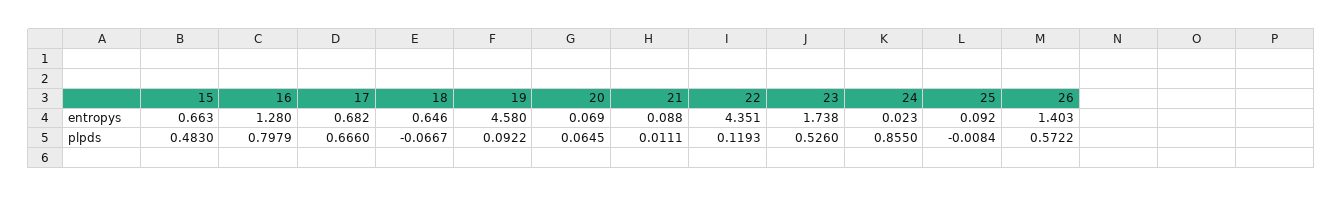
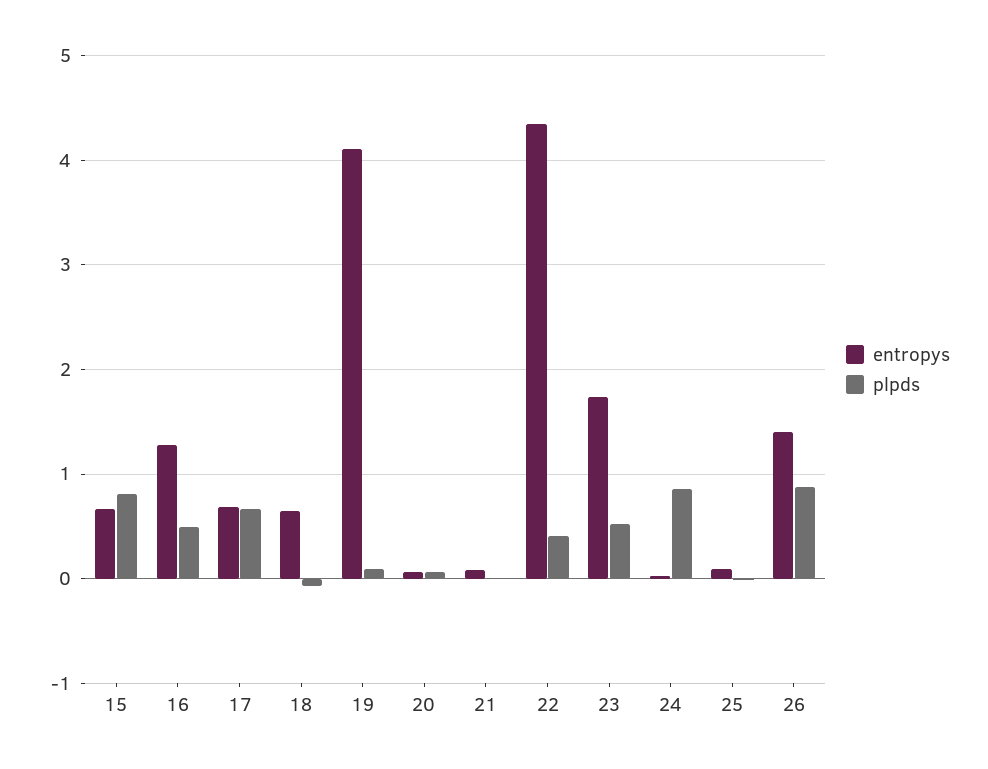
  {
    "entropys": {
      "15": 0.663,
      "16": 1.28,
      "17": 0.682,
      "18": 0.646,
-     "19": 4.58,
+     "19": 4.1,
      "20": 0.069,
      "21": 0.088,
      "22": 4.351,
      "23": 1.738,
      "24": 0.023,
      "25": 0.092,
      "26": 1.403
    },
    "plpds": {
-     "15": 0.483,
+     "15": 0.8,
-     "16": 0.7979,
+     "16": 0.5,
      "17": 0.666,
      "18": -0.0667,
      "19": 0.0922,
      "20": 0.0645,
      "21": 0.0111,
-     "22": 0.1193,
+     "22": 0.4,
      "23": 0.526,
      "24": 0.855,
      "25": -0.0084,
-     "26": 0.5722
+     "26": 0.9
    }
  }

